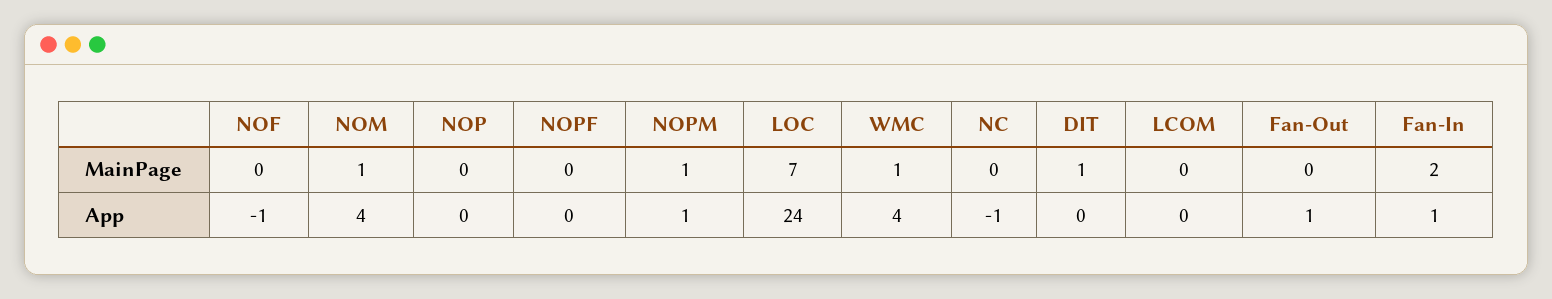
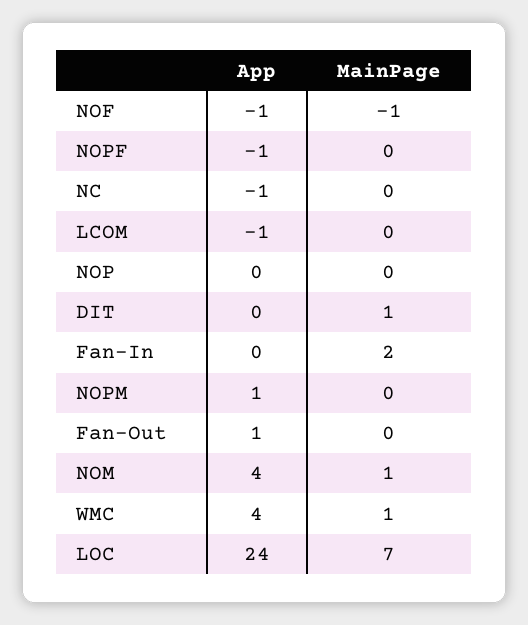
  {
    "NOF": {
-     "MainPage": 0,
+     "MainPage": -1,
      "App": -1
    },
    "NOM": {
      "MainPage": 1,
      "App": 4
    },
    "NOP": {
      "MainPage": 0,
      "App": 0
    },
    "NOPF": {
      "MainPage": 0,
-     "App": 0
+     "App": -1
    },
    "NOPM": {
-     "MainPage": 1,
+     "MainPage": 0,
      "App": 1
    },
    "LOC": {
      "MainPage": 7,
      "App": 24
    },
    "WMC": {
      "MainPage": 1,
      "App": 4
    },
    "NC": {
      "MainPage": 0,
      "App": -1
    },
    "DIT": {
      "MainPage": 1,
      "App": 0
    },
    "LCOM": {
      "MainPage": 0,
-     "App": 0
+     "App": -1
    },
    "Fan-Out": {
      "MainPage": 0,
      "App": 1
    },
    "Fan-In": {
      "MainPage": 2,
-     "App": 1
+     "App": 0
    }
  }

